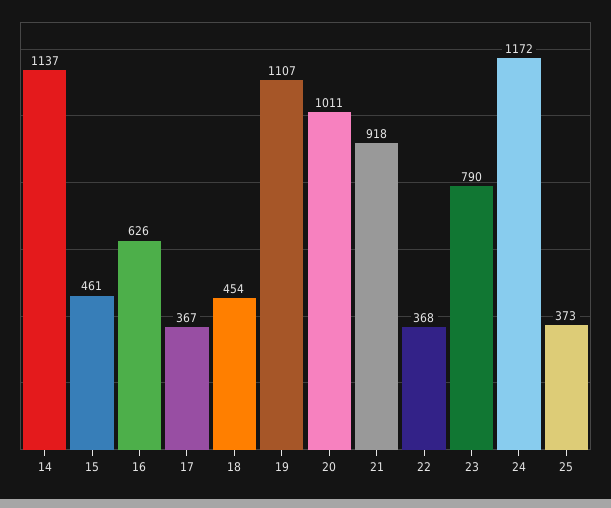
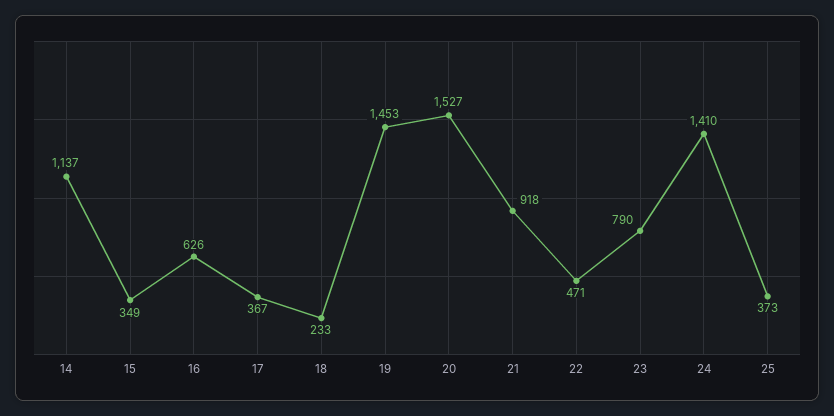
  {
    "14": 1137,
-   "15": 461,
+   "15": 349,
    "16": 626,
    "17": 367,
-   "18": 454,
+   "18": 233,
-   "19": 1107,
+   "19": 1453,
-   "20": 1011,
+   "20": 1527,
    "21": 918,
-   "22": 368,
+   "22": 471,
    "23": 790,
-   "24": 1172,
+   "24": 1410,
    "25": 373
  }

